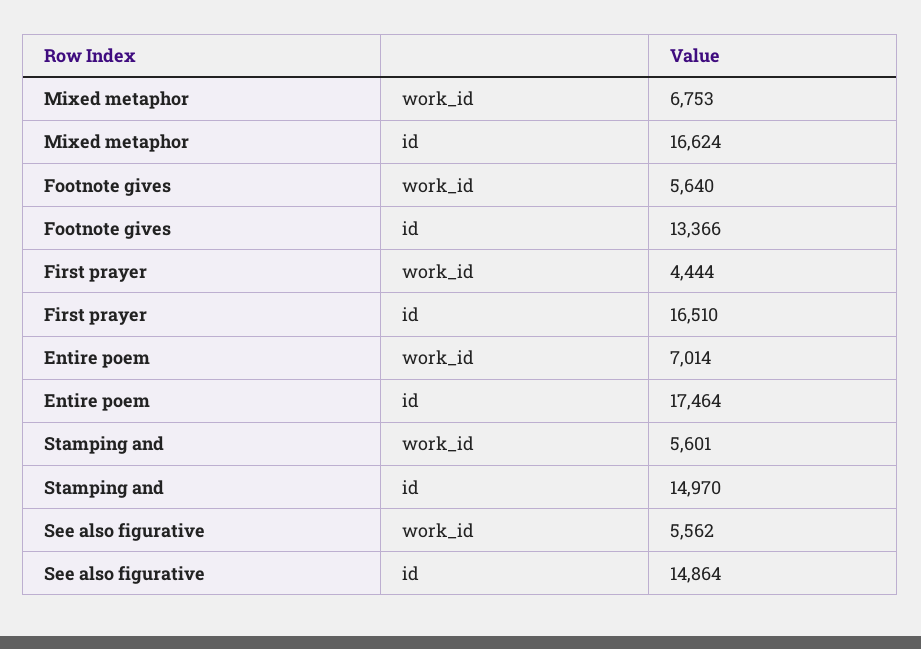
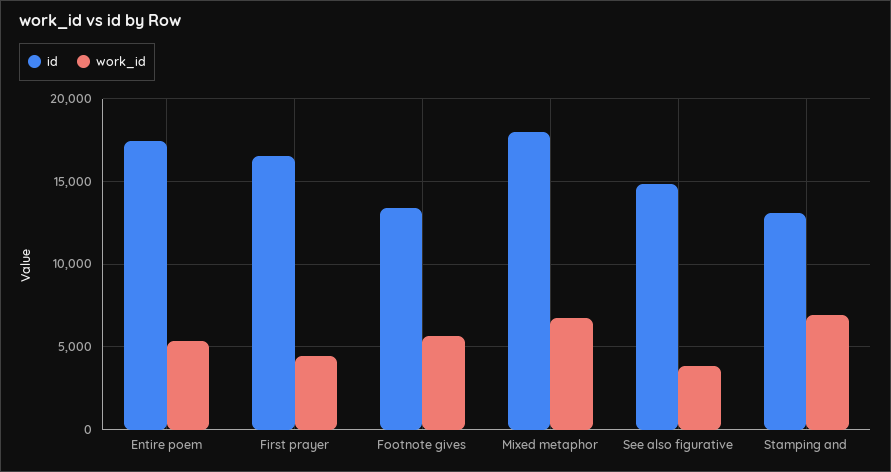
  {
    "work_id": {
      "Mixed metaphor": 6753,
      "Footnote gives": 5640,
      "First prayer": 4444,
-     "Entire poem": 7014,
+     "Entire poem": 5500,
-     "Stamping and": 5601,
+     "Stamping and": 7000,
-     "See also figurative": 5562
+     "See also figurative": 4000
    },
    "id": {
-     "Mixed metaphor": 16624,
+     "Mixed metaphor": 18000,
      "Footnote gives": 13366,
      "First prayer": 16510,
      "Entire poem": 17464,
-     "Stamping and": 14970,
+     "Stamping and": 13000,
      "See also figurative": 14864
    }
  }

